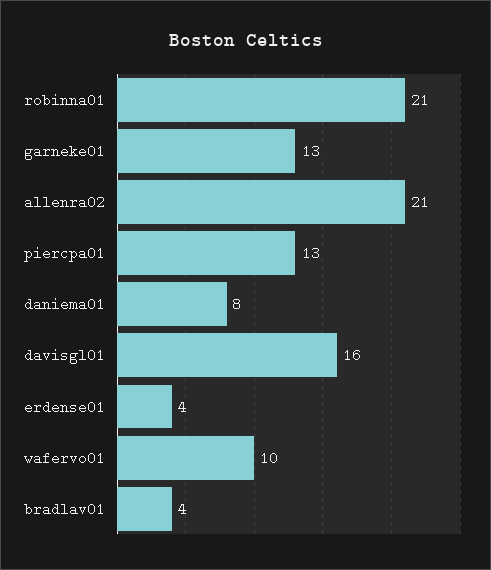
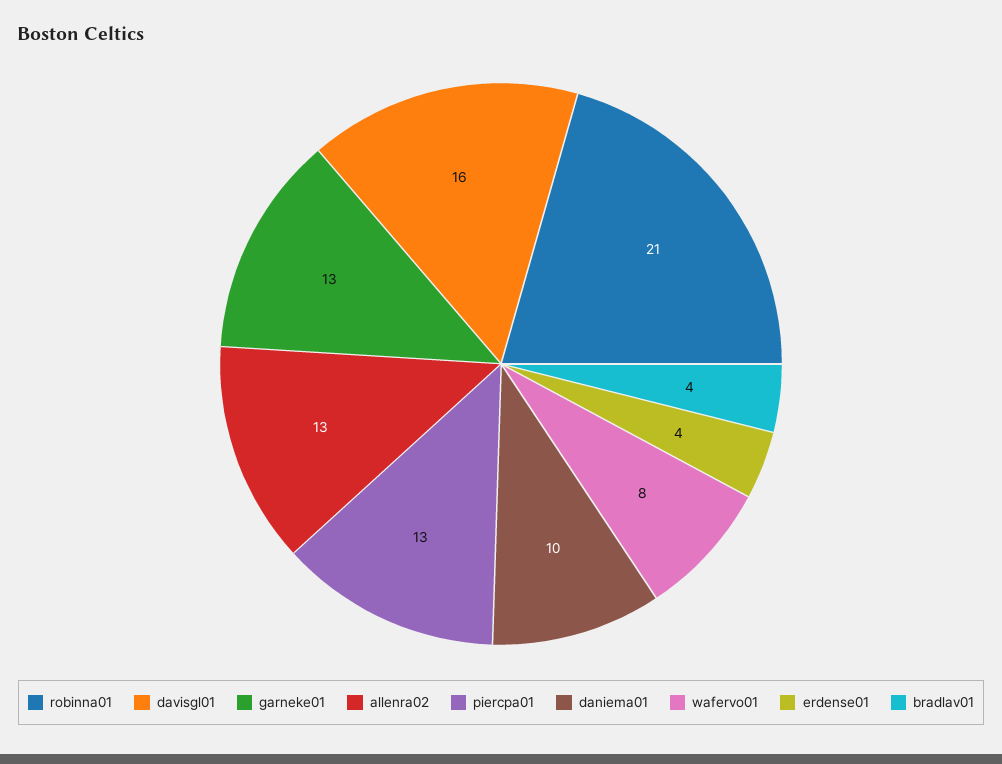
  {
    "robinna01": 21,
    "garneke01": 13,
-   "allenra02": 21,
+   "allenra02": 13,
    "piercpa01": 13,
-   "daniema01": 8,
+   "daniema01": 10,
    "davisgl01": 16,
    "erdense01": 4,
-   "wafervo01": 10,
+   "wafervo01": 8,
    "bradlav01": 4
  }

